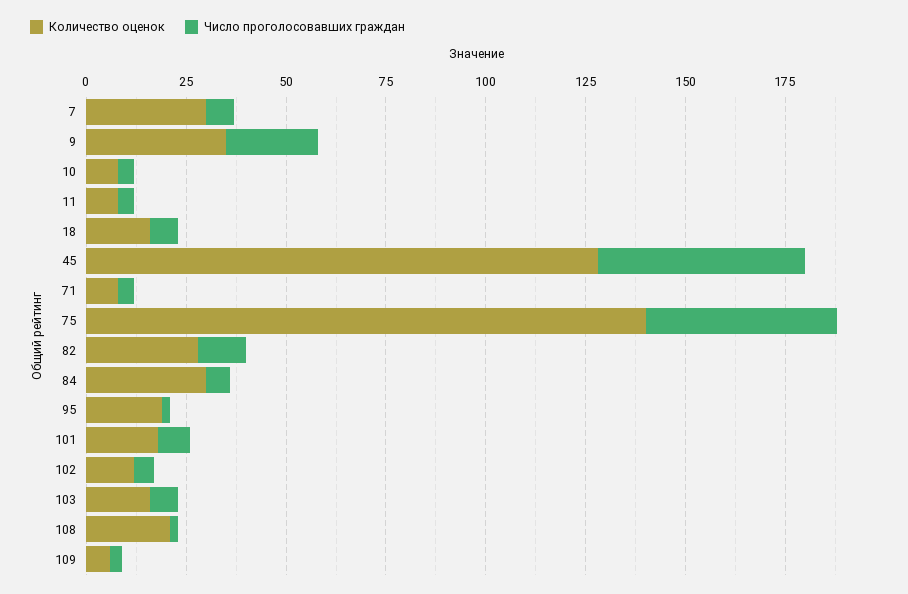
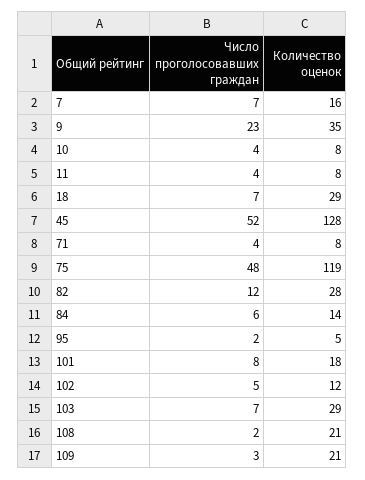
  {
    "Количество оценок": {
-     "7": 30,
+     "7": 16,
      "9": 35,
      "10": 8,
      "11": 8,
-     "18": 15,
+     "18": 29,
      "45": 128,
      "71": 8,
-     "75": 140,
+     "75": 119,
      "82": 28,
-     "84": 30,
+     "84": 14,
-     "95": 20,
+     "95": 5,
      "101": 18,
      "102": 12,
-     "103": 15,
+     "103": 29,
      "108": 21,
-     "109": 5
+     "109": 21
    },
    "Число проголосовавших граждан": {
      "7": 7,
      "9": 23,
      "10": 4,
      "11": 4,
      "18": 7,
      "45": 52,
      "71": 4,
      "75": 48,
      "82": 12,
      "84": 6,
      "95": 2,
      "101": 8,
      "102": 5,
      "103": 7,
      "108": 2,
      "109": 3
    }
  }

